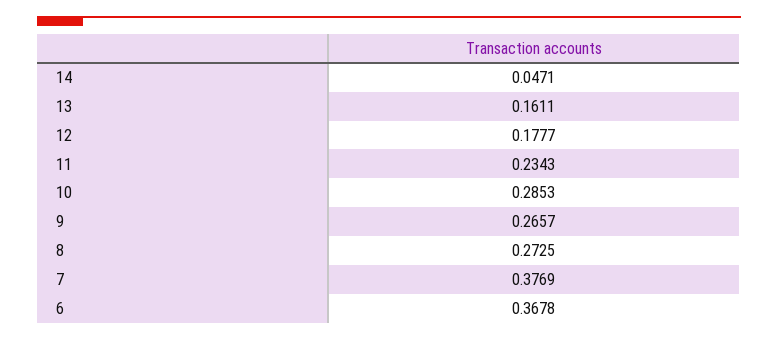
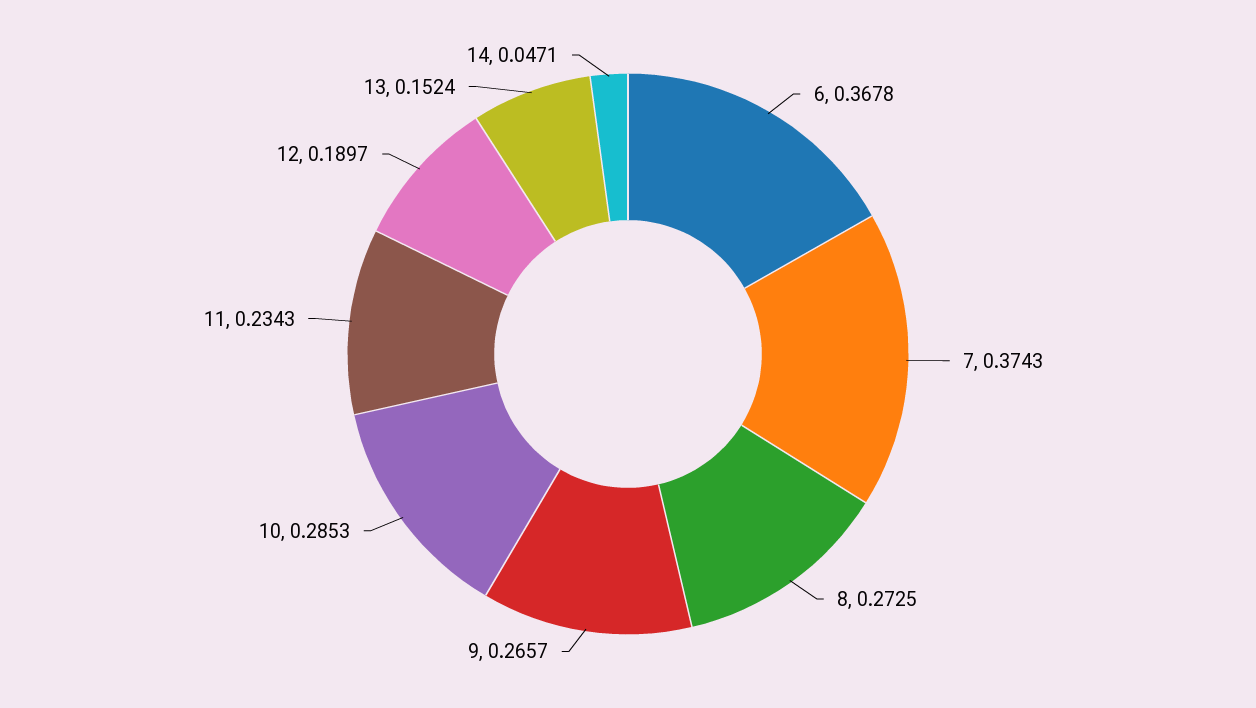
  {
    "14": 0.0471,
-   "13": 0.1611,
+   "13": 0.1524,
-   "12": 0.1777,
+   "12": 0.1897,
    "11": 0.2343,
    "10": 0.2853,
    "9": 0.2657,
    "8": 0.2725,
-   "7": 0.3769,
+   "7": 0.3743,
    "6": 0.3678
  }

